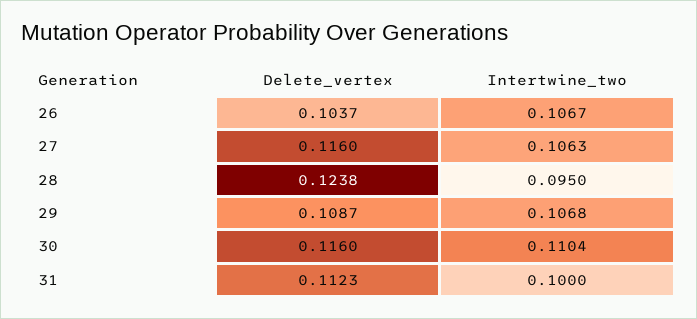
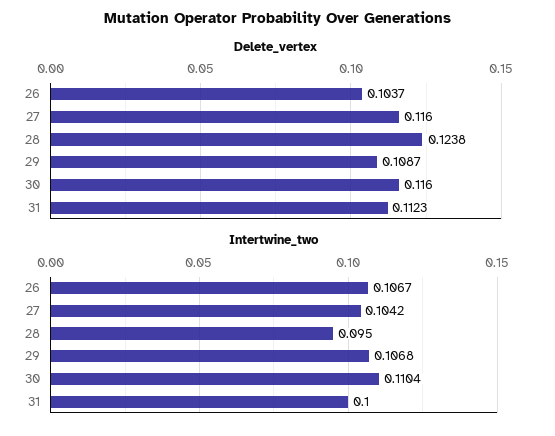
  {
    "Delete_vertex": {
      "26": 0.1037,
      "27": 0.116,
      "28": 0.1238,
      "29": 0.1087,
      "30": 0.116,
      "31": 0.1123
    },
    "Intertwine_two": {
      "26": 0.1067,
-     "27": 0.1063,
+     "27": 0.1042,
      "28": 0.095,
      "29": 0.1068,
      "30": 0.1104,
      "31": 0.1
    }
  }

